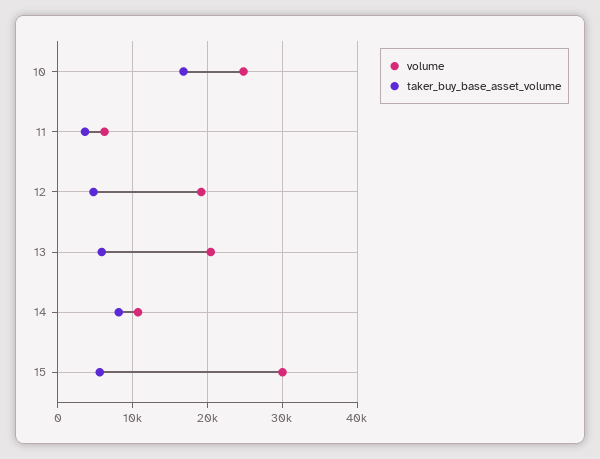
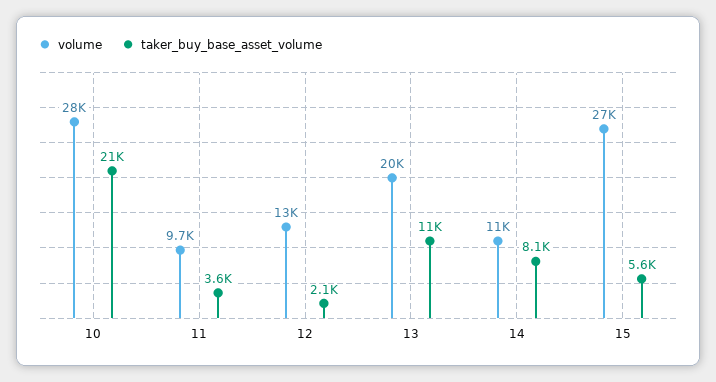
  {
    "volume": {
-     "10": 25000,
+     "10": 28000,
-     "11": 6000,
+     "11": 9700,
-     "12": 19000,
+     "12": 13000,
      "13": 20000,
      "14": 11000,
-     "15": 30000
+     "15": 27000
    },
    "taker_buy_base_asset_volume": {
-     "10": 17000,
+     "10": 21000,
      "11": 3600,
-     "12": 5000,
+     "12": 2100,
-     "13": 6000,
+     "13": 11000,
      "14": 8100,
      "15": 5600
    }
  }

